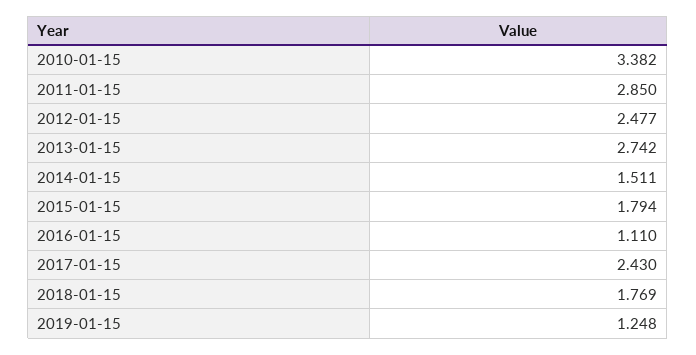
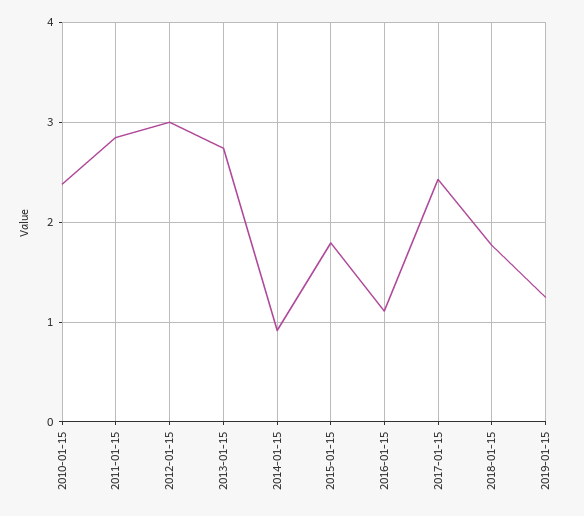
  {
-   "2010-01-15": 3.382,
+   "2010-01-15": 2.4,
    "2011-01-15": 2.85,
-   "2012-01-15": 2.477,
+   "2012-01-15": 3,
    "2013-01-15": 2.742,
-   "2014-01-15": 1.511,
+   "2014-01-15": 0.9,
    "2015-01-15": 1.794,
    "2016-01-15": 1.11,
    "2017-01-15": 2.43,
    "2018-01-15": 1.769,
    "2019-01-15": 1.248
  }

